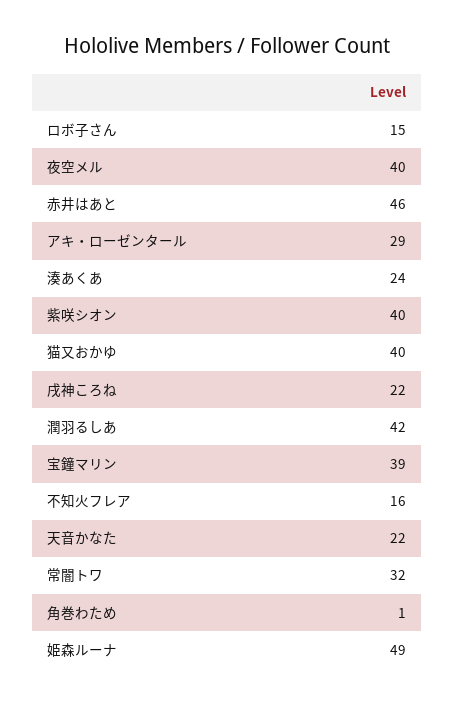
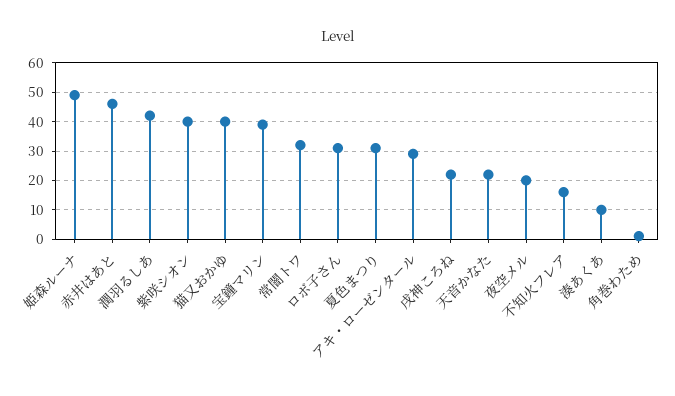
  {
-   "ロボ子さん": 15,
+   "ロボ子さん": 30,
-   "夜空メル": 40,
+   "夜空メル": 20,
    "赤井はあと": 46,
    "アキ・ローゼンタール": 29,
-   "湊あくあ": 24,
+   "湊あくあ": 10,
    "紫咲シオン": 40,
    "猫又おかゆ": 40,
    "戌神ころね": 22,
    "潤羽るしあ": 42,
    "宝鐘マリン": 39,
    "不知火フレア": 16,
    "天音かなた": 22,
    "常闇トワ": 32,
    "角巻わため": 1,
-   "姫森ルーナ": 49
+   "姫森ルーナ": 49,
+   "夏色まつり": 30
  }

